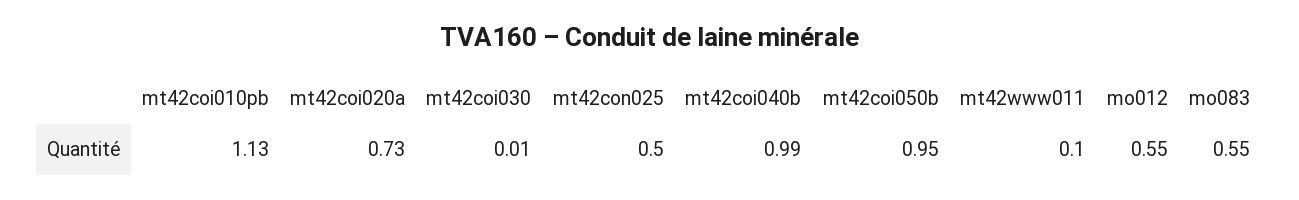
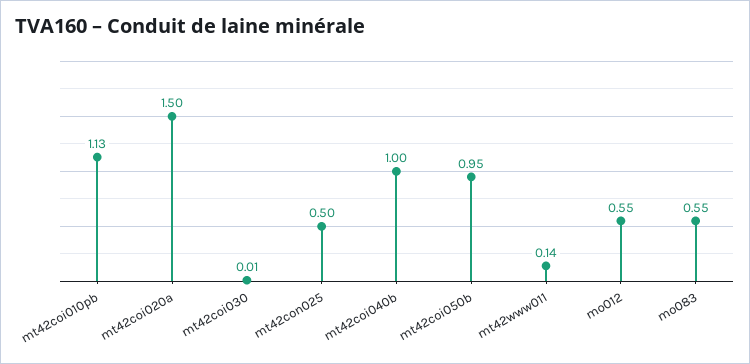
  {
    "mt42coi010pb": 1.13,
-   "mt42coi020a": 0.73,
+   "mt42coi020a": 1.5,
    "mt42coi030": 0.01,
    "mt42con025": 0.5,
-   "mt42coi040b": 0.99,
+   "mt42coi040b": 1,
    "mt42coi050b": 0.95,
-   "mt42www011": 0.1,
+   "mt42www011": 0.14,
    "mo012": 0.55,
    "mo083": 0.55
  }

